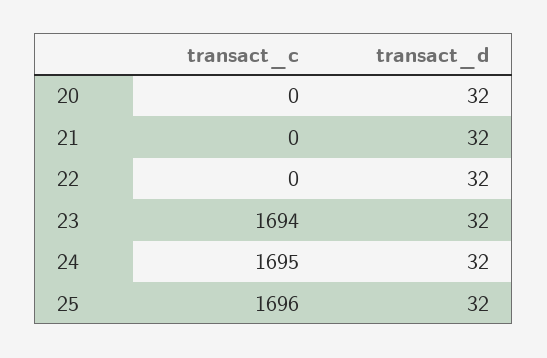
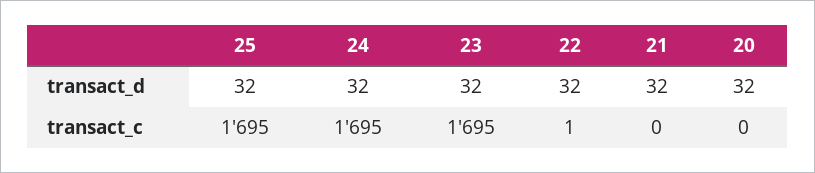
  {
    "transact_c": {
      "20": 0,
      "21": 0,
-     "22": 0,
+     "22": 1,
-     "23": 1694,
+     "23": 1695,
      "24": 1695,
-     "25": 1696
+     "25": 1695
    },
    "transact_d": {
      "20": 32,
      "21": 32,
      "22": 32,
      "23": 32,
      "24": 32,
      "25": 32
    }
  }

